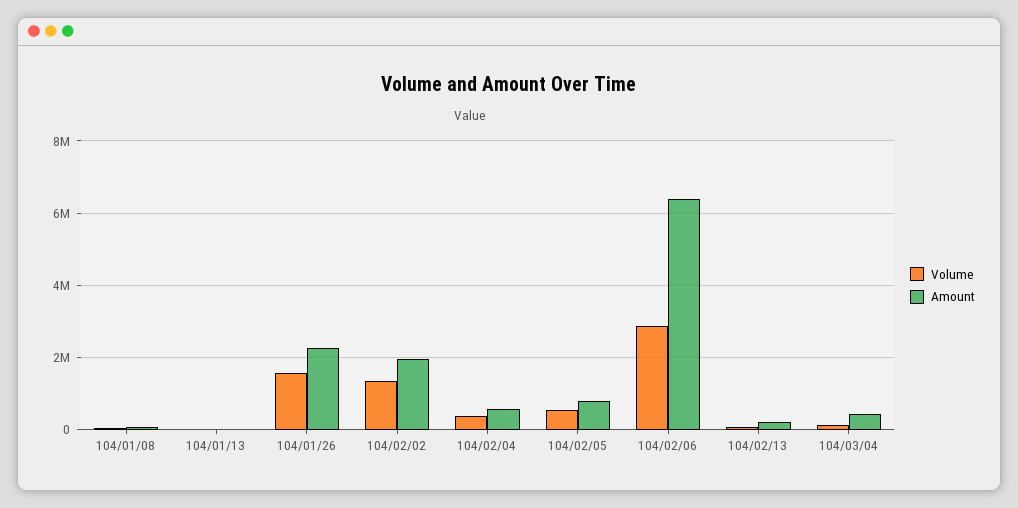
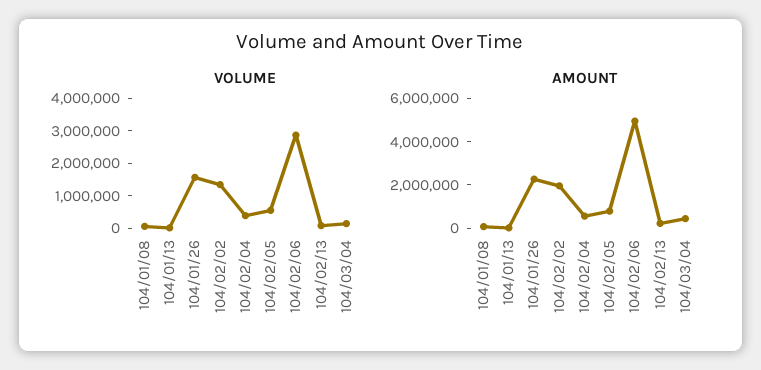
  {
    "Volume": {
      "104/01/08": 0,
      "104/01/13": 0,
      "104/01/26": 1600000,
      "104/02/02": 1400000,
      "104/02/04": 400000,
      "104/02/05": 600000,
      "104/02/06": 2800000,
      "104/02/13": 0,
      "104/03/04": 200000
    },
    "Amount": {
      "104/01/08": 0,
      "104/01/13": 0,
      "104/01/26": 2200000,
      "104/02/02": 2000000,
      "104/02/04": 600000,
      "104/02/05": 800000,
-     "104/02/06": 6400000,
+     "104/02/06": 5000000,
      "104/02/13": 200000,
      "104/03/04": 400000
    }
  }

